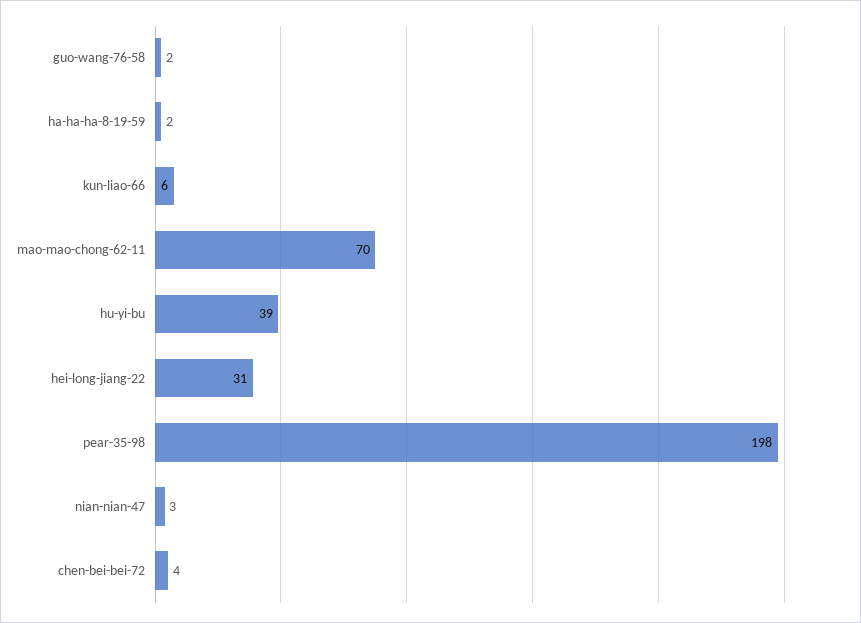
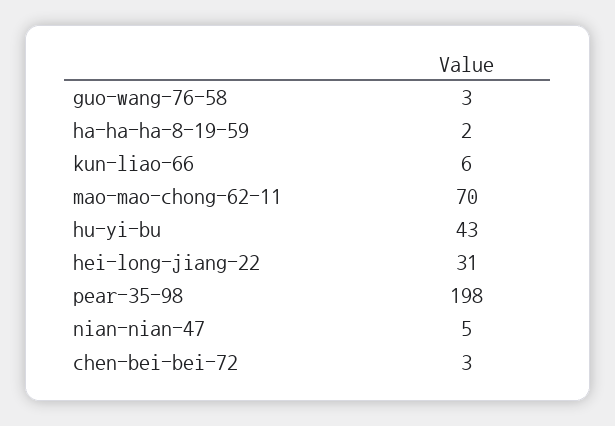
  {
-   "guo-wang-76-58": 2,
+   "guo-wang-76-58": 3,
    "ha-ha-ha-8-19-59": 2,
    "kun-liao-66": 6,
    "mao-mao-chong-62-11": 70,
-   "hu-yi-bu": 39,
+   "hu-yi-bu": 43,
    "hei-long-jiang-22": 31,
    "pear-35-98": 198,
-   "nian-nian-47": 3,
+   "nian-nian-47": 5,
-   "chen-bei-bei-72": 4
+   "chen-bei-bei-72": 3
  }

